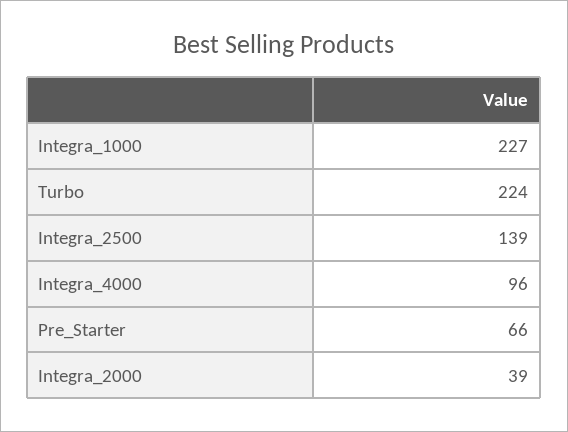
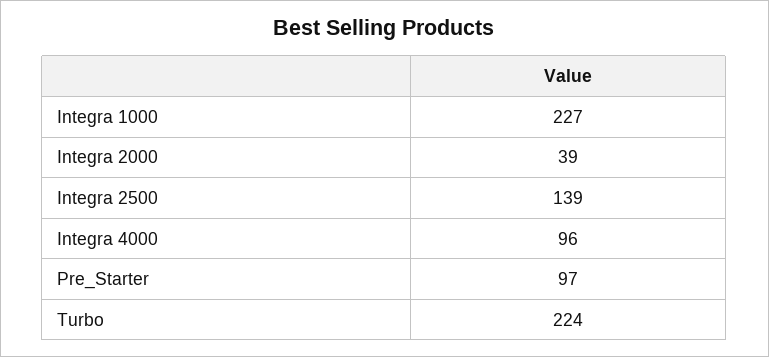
  {
    "Integra_1000": 227,
    "Turbo": 224,
    "Integra_2500": 139,
    "Integra_4000": 96,
-   "Pre_Starter": 66,
+   "Pre_Starter": 97,
    "Integra_2000": 39
  }

